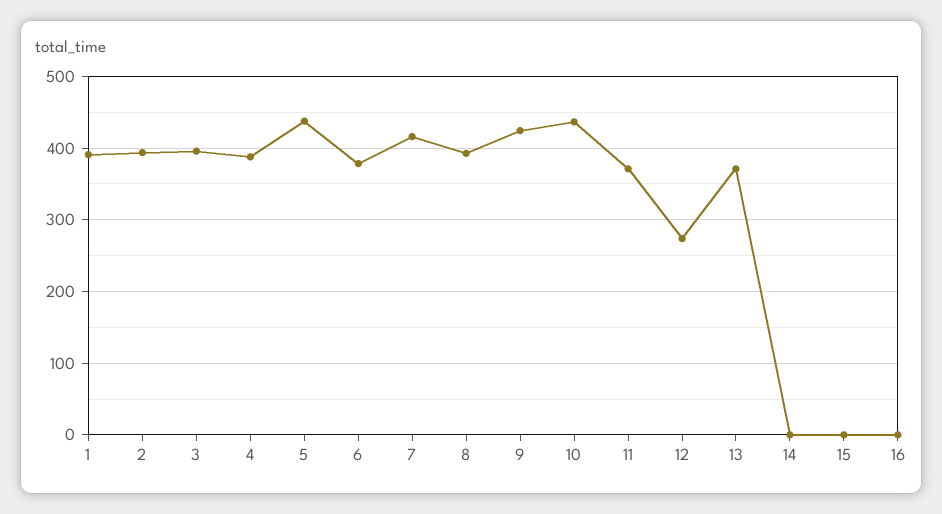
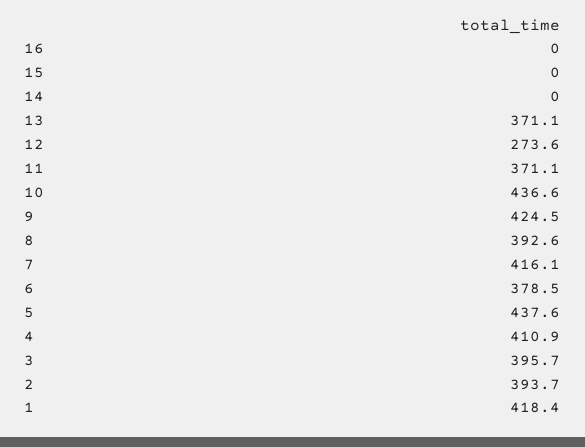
  {
-   "1": 390,
+   "1": 418.4,
    "2": 393.7,
    "3": 395.7,
-   "4": 390,
+   "4": 410.9,
    "5": 437.6,
    "6": 378.5,
    "7": 416.1,
    "8": 392.6,
    "9": 424.5,
    "10": 436.6,
    "11": 371.1,
    "12": 273.6,
    "13": 371.1,
    "14": 0,
    "15": 0,
    "16": 0
  }

